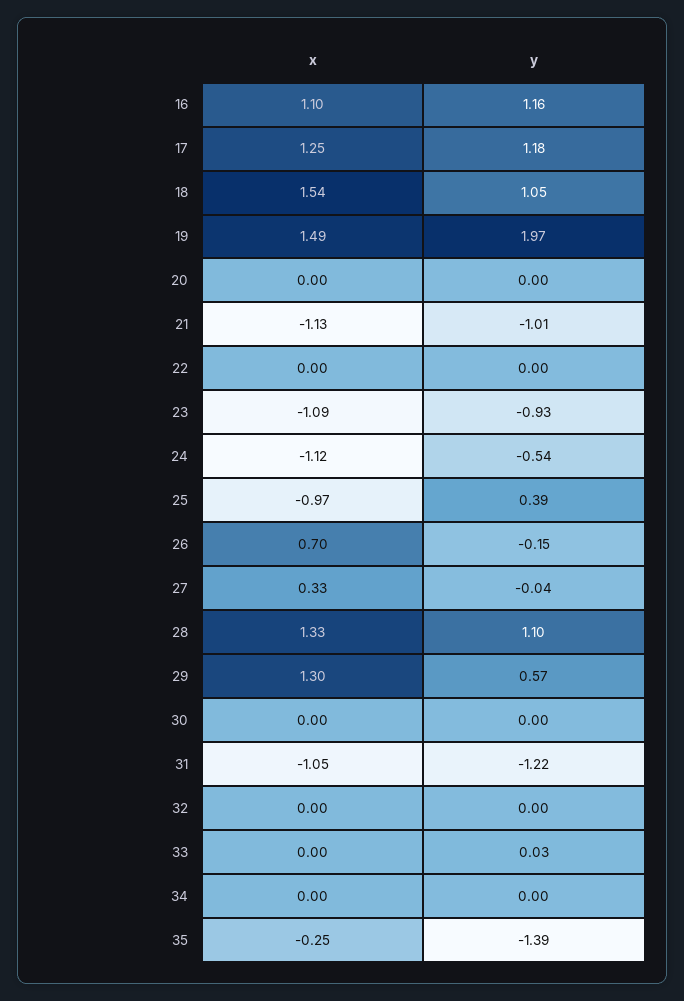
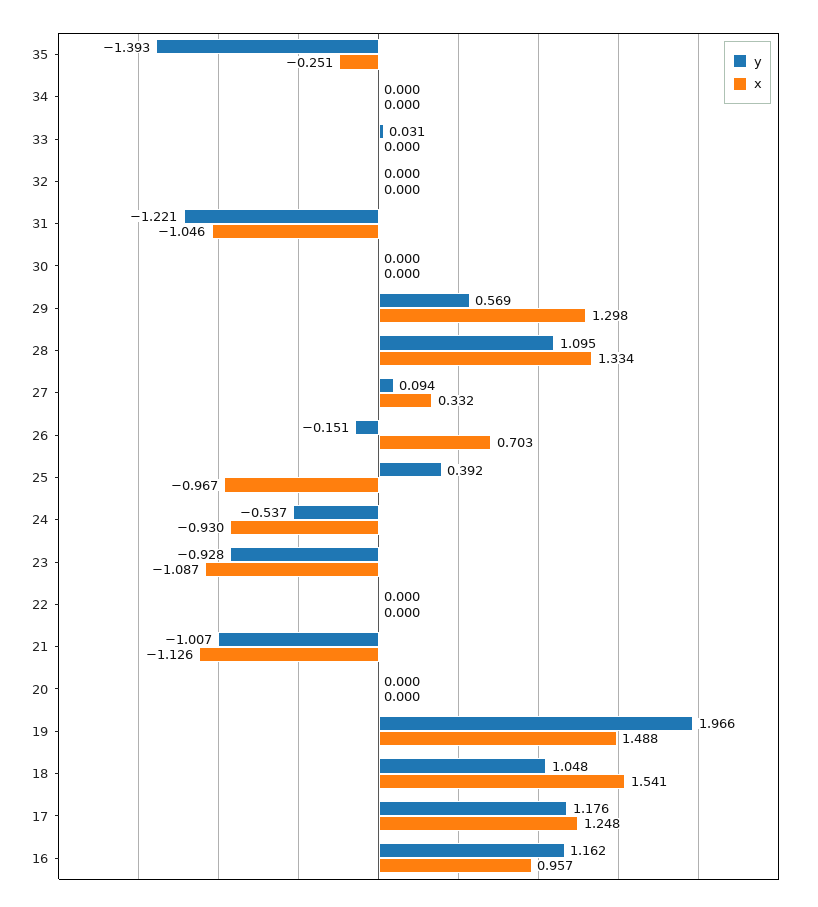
  {
    "x": {
-     "16": 1.1,
+     "16": 0.957,
      "17": 1.248,
      "18": 1.541,
      "19": 1.488,
      "20": 0,
      "21": -1.126,
      "22": 0,
      "23": -1.087,
-     "24": -1.12,
+     "24": -0.93,
      "25": -0.967,
      "26": 0.703,
      "27": 0.332,
      "28": 1.334,
      "29": 1.298,
      "30": 0,
      "31": -1.046,
      "32": 0,
      "33": 0,
      "34": 0,
      "35": -0.251
    },
    "y": {
      "16": 1.162,
      "17": 1.176,
      "18": 1.048,
      "19": 1.966,
      "20": 0,
      "21": -1.007,
      "22": 0,
      "23": -0.928,
      "24": -0.537,
      "25": 0.392,
      "26": -0.151,
-     "27": -0.04,
+     "27": 0.094,
      "28": 1.095,
      "29": 0.569,
      "30": 0,
      "31": -1.221,
      "32": 0,
      "33": 0.031,
      "34": 0,
      "35": -1.393
    }
  }

